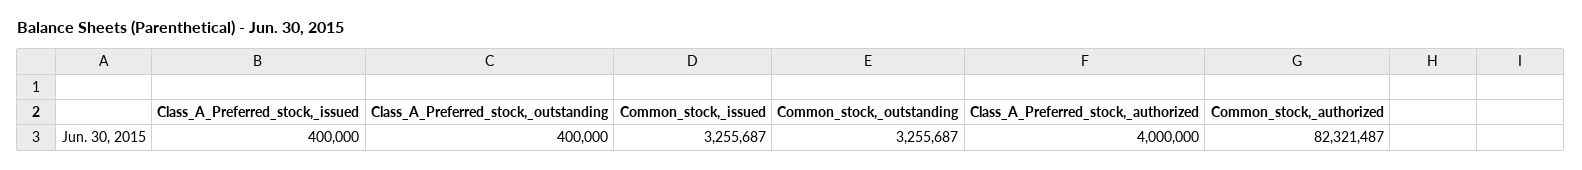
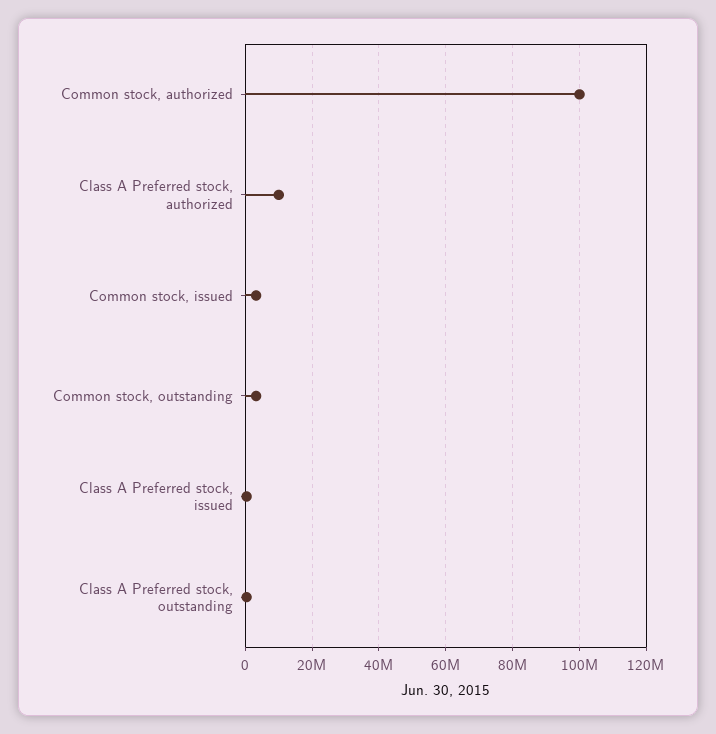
  {
    "Class_A_Preferred_stock,_issued": 400000,
    "Class_A_Preferred_stock,_outstanding": 400000,
    "Common_stock,_issued": 3255687,
    "Common_stock,_outstanding": 3255687,
-   "Class_A_Preferred_stock,_authorized": 4000000,
+   "Class_A_Preferred_stock,_authorized": 10000000,
-   "Common_stock,_authorized": 82321487
+   "Common_stock,_authorized": 100000000
  }

